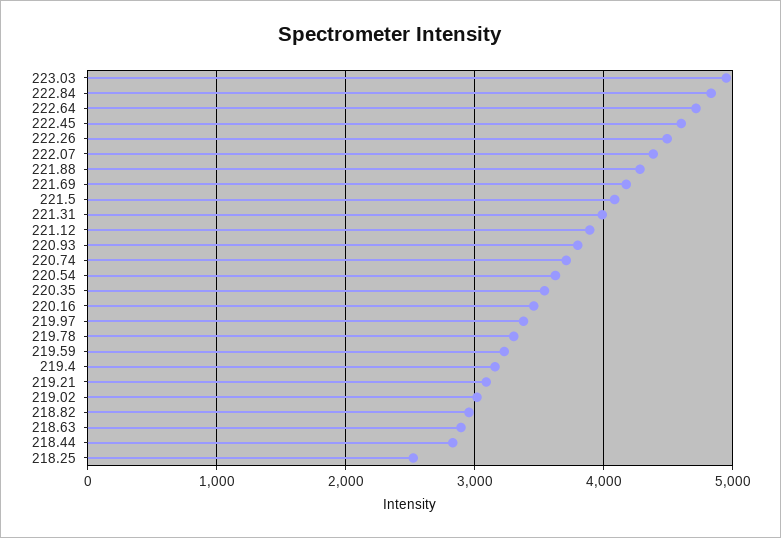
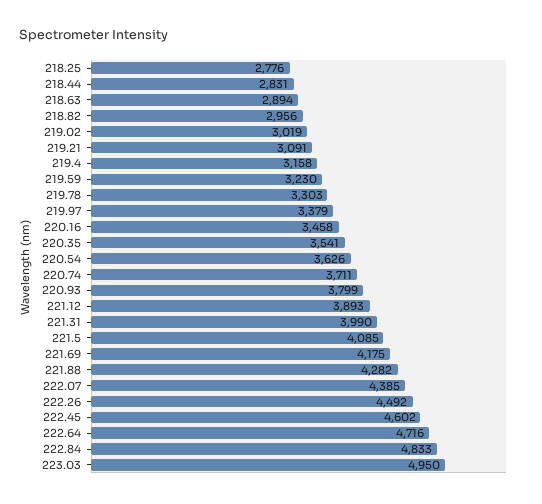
  {
    "223.03": 4950,
    "222.84": 4833,
    "222.64": 4716,
    "222.45": 4602,
    "222.26": 4492,
    "222.07": 4385,
    "221.88": 4282,
    "221.69": 4175,
    "221.5": 4085,
    "221.31": 3990,
    "221.12": 3893,
    "220.93": 3799,
    "220.74": 3711,
    "220.54": 3626,
    "220.35": 3541,
    "220.16": 3458,
    "219.97": 3379,
    "219.78": 3303,
    "219.59": 3230,
    "219.4": 3158,
    "219.21": 3091,
    "219.02": 3019,
    "218.82": 2956,
    "218.63": 2894,
    "218.44": 2831,
-   "218.25": 2500
+   "218.25": 2776
  }

